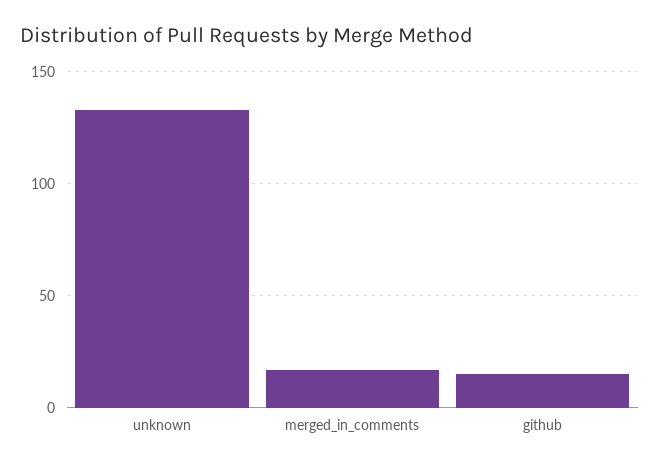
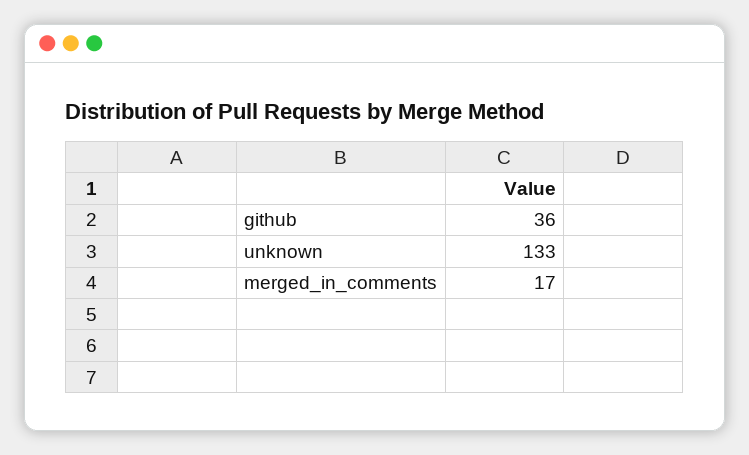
  {
    "unknown": 133,
    "merged_in_comments": 17,
-   "github": 15
+   "github": 36
  }

